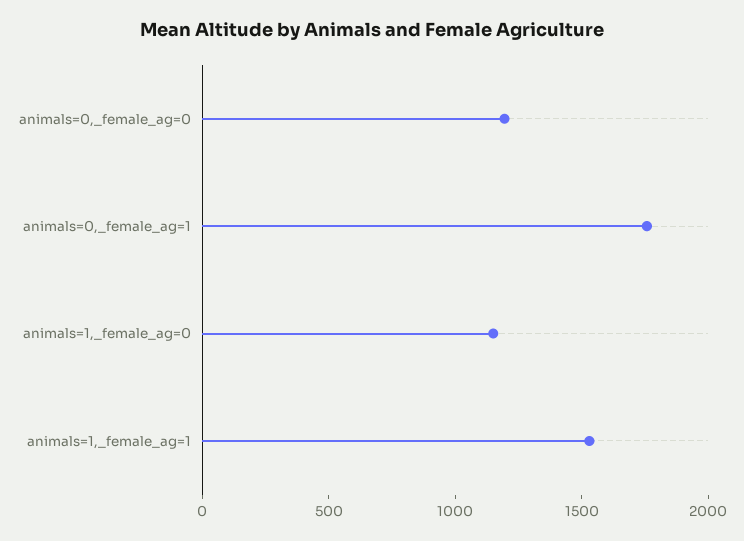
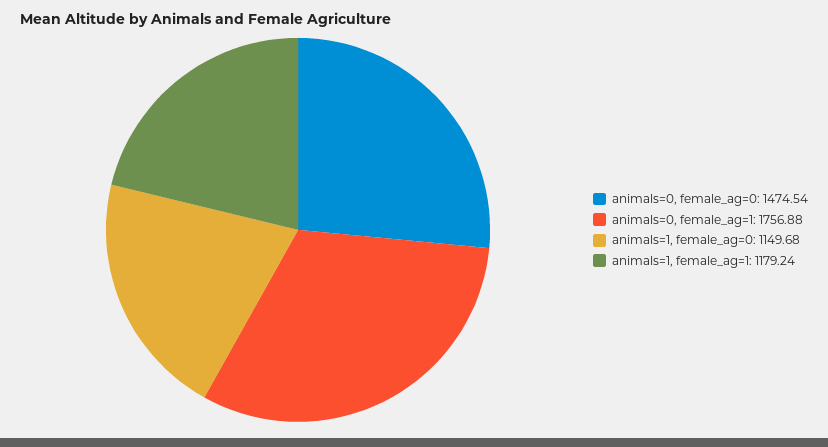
  {
-   "animals=0,_female_ag=0": 1200,
+   "animals=0,_female_ag=0": 1474.54,
    "animals=0,_female_ag=1": 1756.88,
    "animals=1,_female_ag=0": 1149.68,
-   "animals=1,_female_ag=1": 1500
+   "animals=1,_female_ag=1": 1179.24
  }

